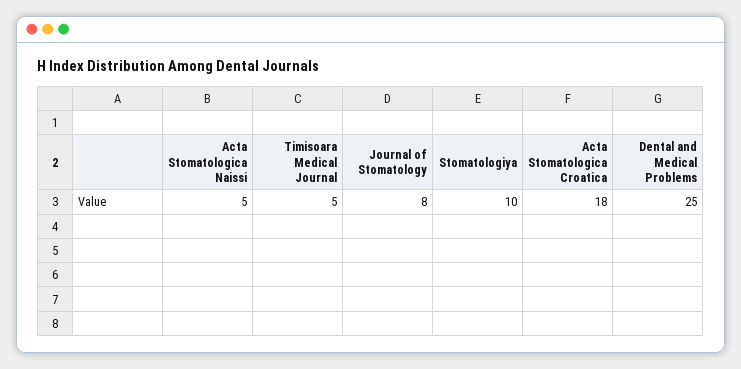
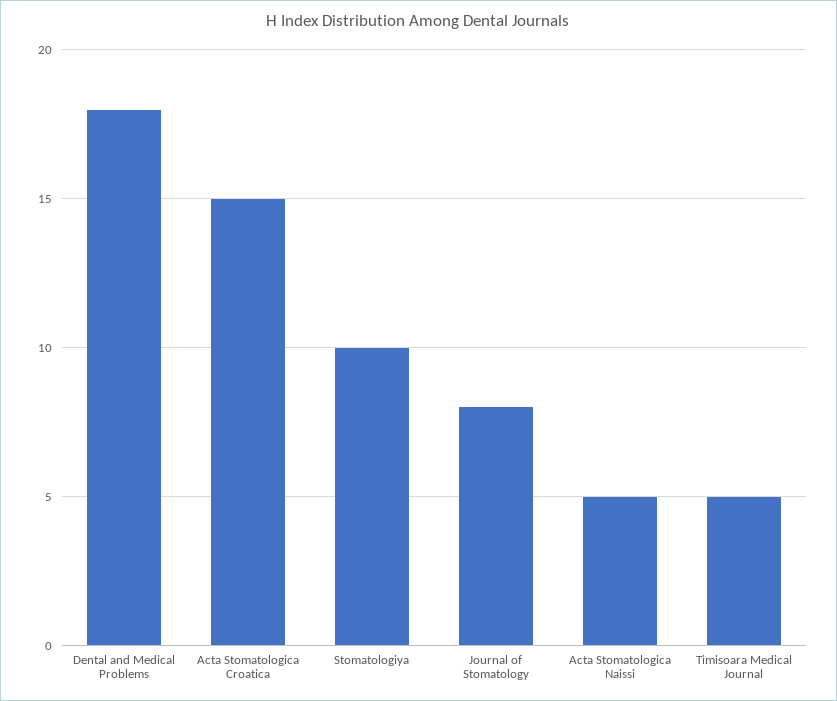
  {
    "Acta Stomatologica Naissi": 5,
    "Timisoara Medical Journal": 5,
    "Journal of Stomatology": 8,
    "Stomatologiya": 10,
-   "Acta Stomatologica Croatica": 18,
+   "Acta Stomatologica Croatica": 15,
-   "Dental and Medical Problems": 25
+   "Dental and Medical Problems": 18
  }

